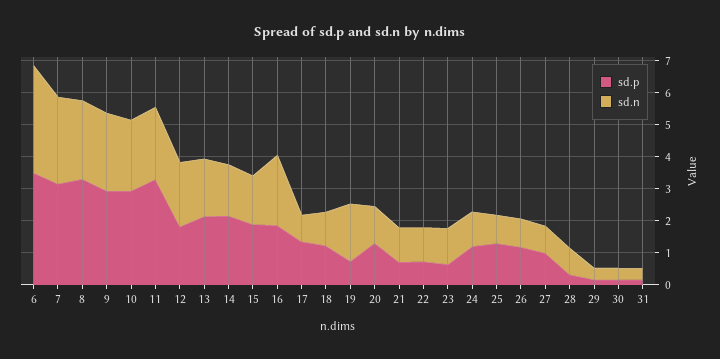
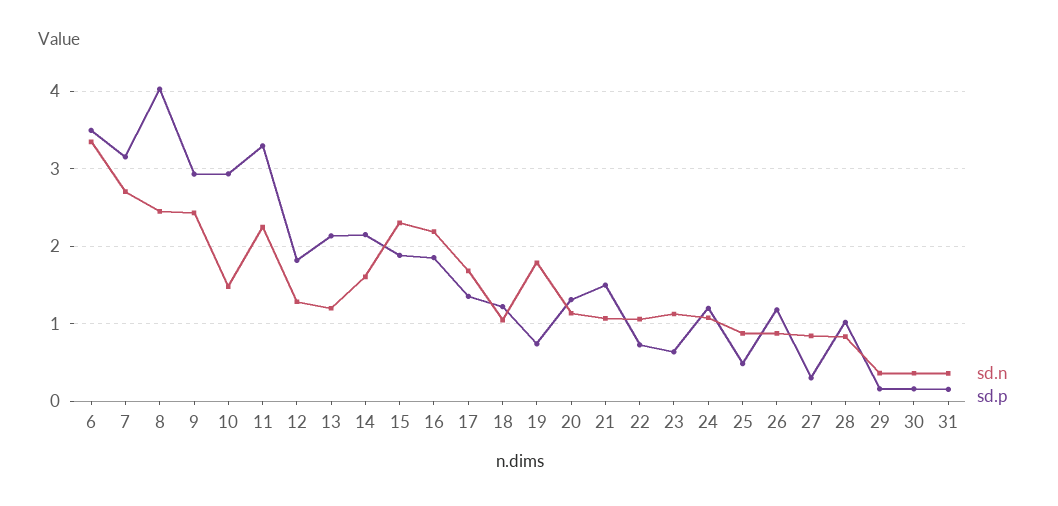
  {
    "sd.p": {
      "6": 3.5,
      "7": 3.2,
-     "8": 3.25,
+     "8": 4,
      "9": 2.9,
      "10": 2.9,
      "11": 3.3,
      "12": 1.8,
      "13": 2.1,
      "14": 2.2,
      "15": 1.9,
      "16": 1.9,
      "17": 1.4,
      "18": 1.2,
      "19": 0.7,
      "20": 1.3,
-     "21": 0.75,
+     "21": 1.5,
      "22": 0.7,
      "23": 0.6,
      "24": 1.2,
-     "25": 1.25,
+     "25": 0.5,
      "26": 1.2,
-     "27": 1,
+     "27": 0.3,
-     "28": 0.25,
+     "28": 1,
      "29": 0.2,
      "30": 0.2,
      "31": 0.2
    },
    "sd.n": {
      "6": 3.3,
      "7": 2.7,
      "8": 2.5,
      "9": 2.4,
-     "10": 2.25,
+     "10": 1.5,
      "11": 2.2,
-     "12": 2,
+     "12": 1.3,
-     "13": 1.75,
+     "13": 1.2,
      "14": 1.6,
-     "15": 1.5,
+     "15": 2.3,
      "16": 2.2,
-     "17": 0.75,
+     "17": 1.7,
      "18": 1,
      "19": 1.8,
      "20": 1.1,
      "21": 1.1,
      "22": 1.1,
      "23": 1.1,
      "24": 1.1,
      "25": 0.9,
      "26": 0.9,
      "27": 0.8,
      "28": 0.8,
      "29": 0.4,
      "30": 0.4,
      "31": 0.4
    }
  }

